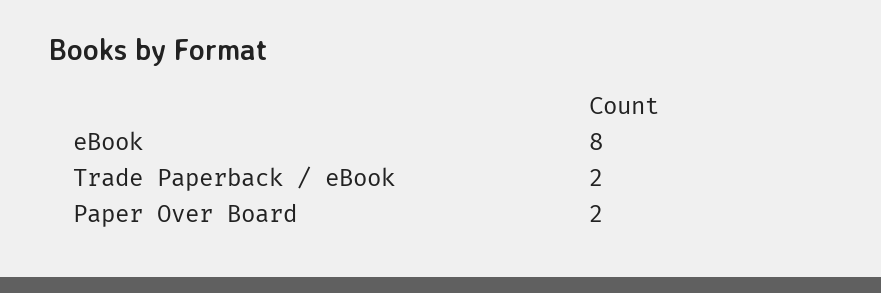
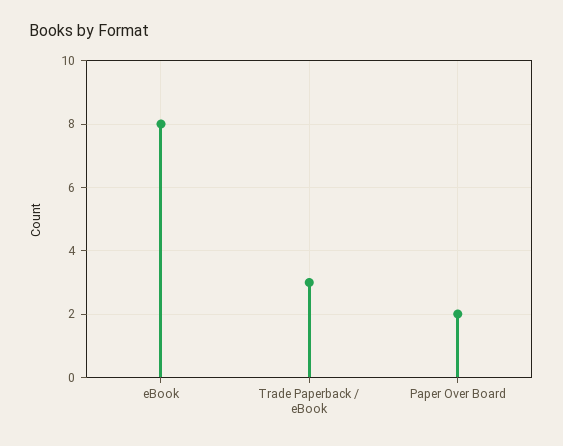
  {
    "eBook": 8,
-   "Trade Paperback / eBook": 2,
+   "Trade Paperback / eBook": 3,
    "Paper Over Board": 2
  }

